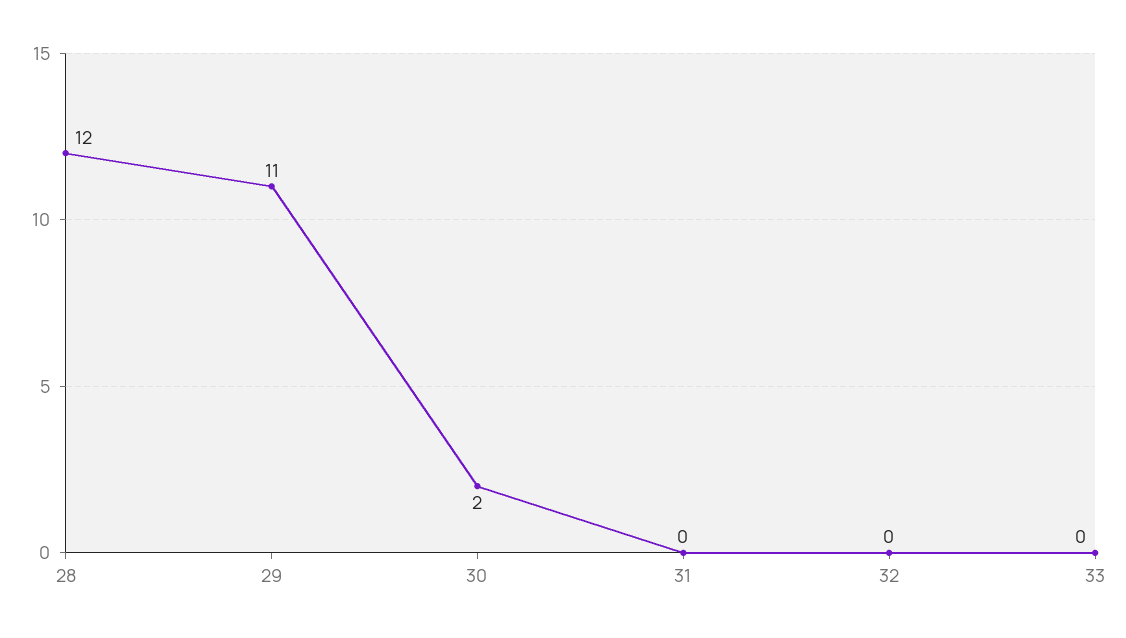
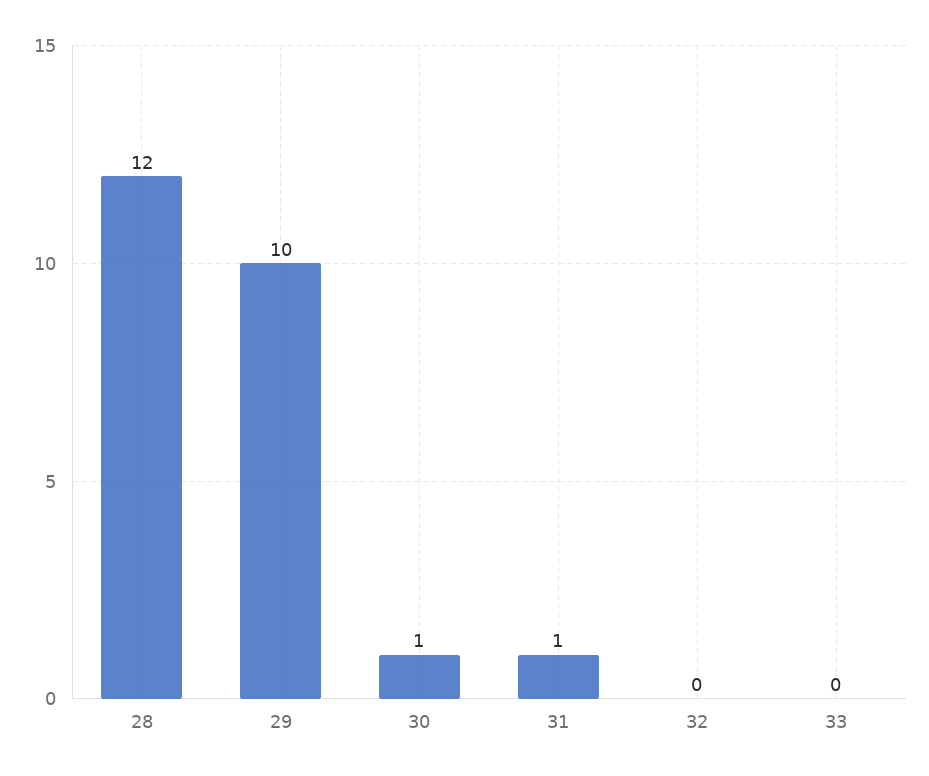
  {
    "28": 12,
-   "29": 11,
+   "29": 10,
-   "30": 2,
+   "30": 1,
-   "31": 0,
+   "31": 1,
    "32": 0,
    "33": 0
  }

